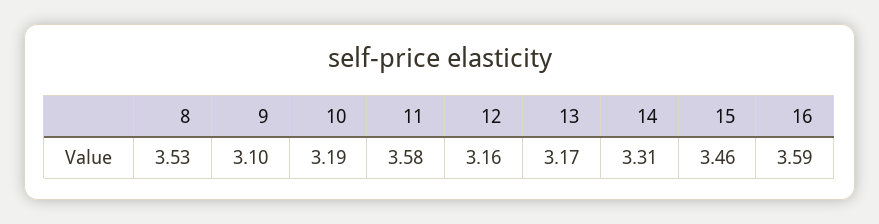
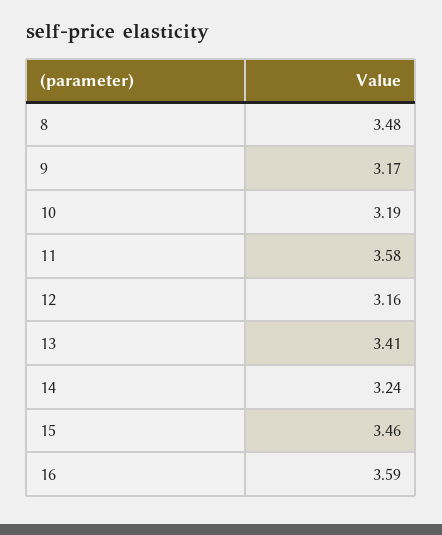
  {
-   "8": 3.53,
+   "8": 3.48,
-   "9": 3.1,
+   "9": 3.17,
    "10": 3.19,
    "11": 3.58,
    "12": 3.16,
-   "13": 3.17,
+   "13": 3.41,
-   "14": 3.31,
+   "14": 3.24,
    "15": 3.46,
    "16": 3.59
  }

